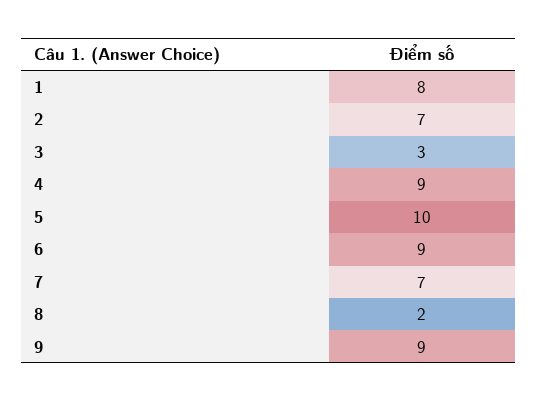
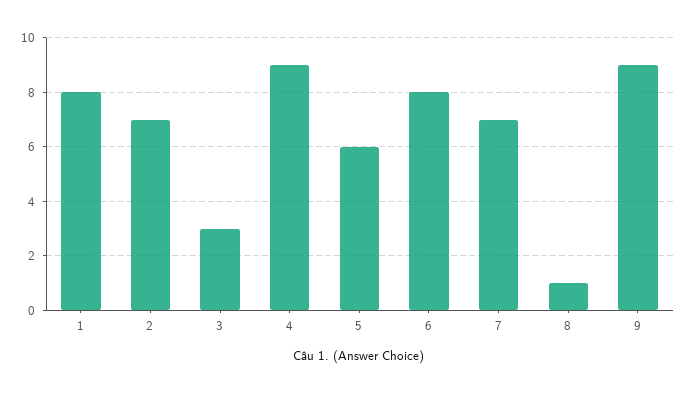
  {
    "1": 8,
    "2": 7,
    "3": 3,
    "4": 9,
-   "5": 10,
+   "5": 6,
-   "6": 9,
+   "6": 8,
    "7": 7,
-   "8": 2,
+   "8": 1,
    "9": 9
  }

